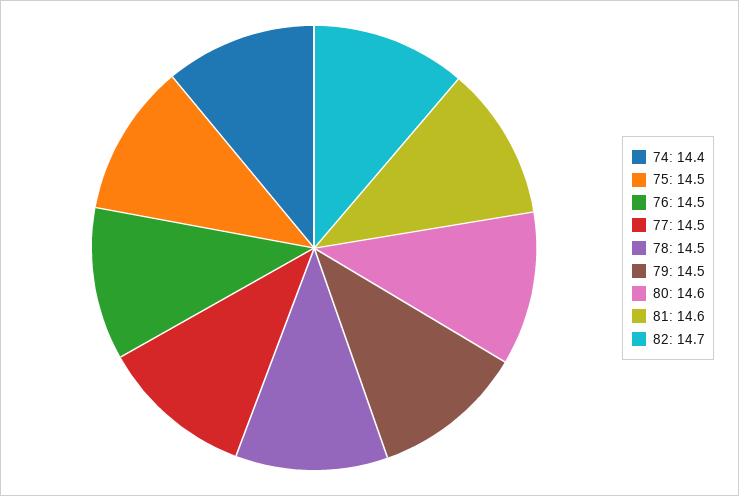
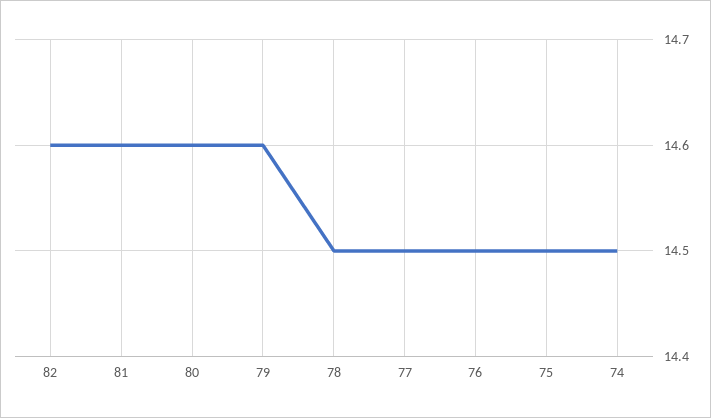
  {
-   "74": 14.4,
+   "74": 14.5,
    "75": 14.5,
    "76": 14.5,
    "77": 14.5,
    "78": 14.5,
-   "79": 14.5,
+   "79": 14.6,
    "80": 14.6,
    "81": 14.6,
-   "82": 14.7
+   "82": 14.6
  }

